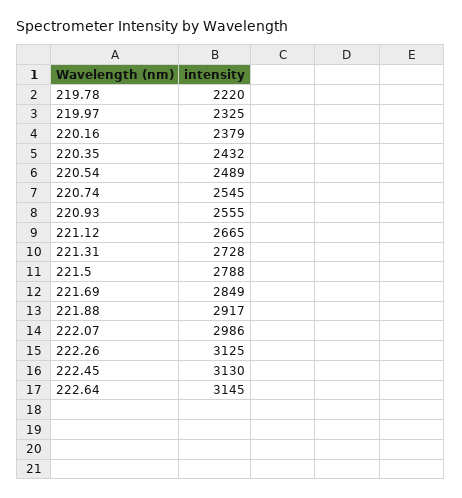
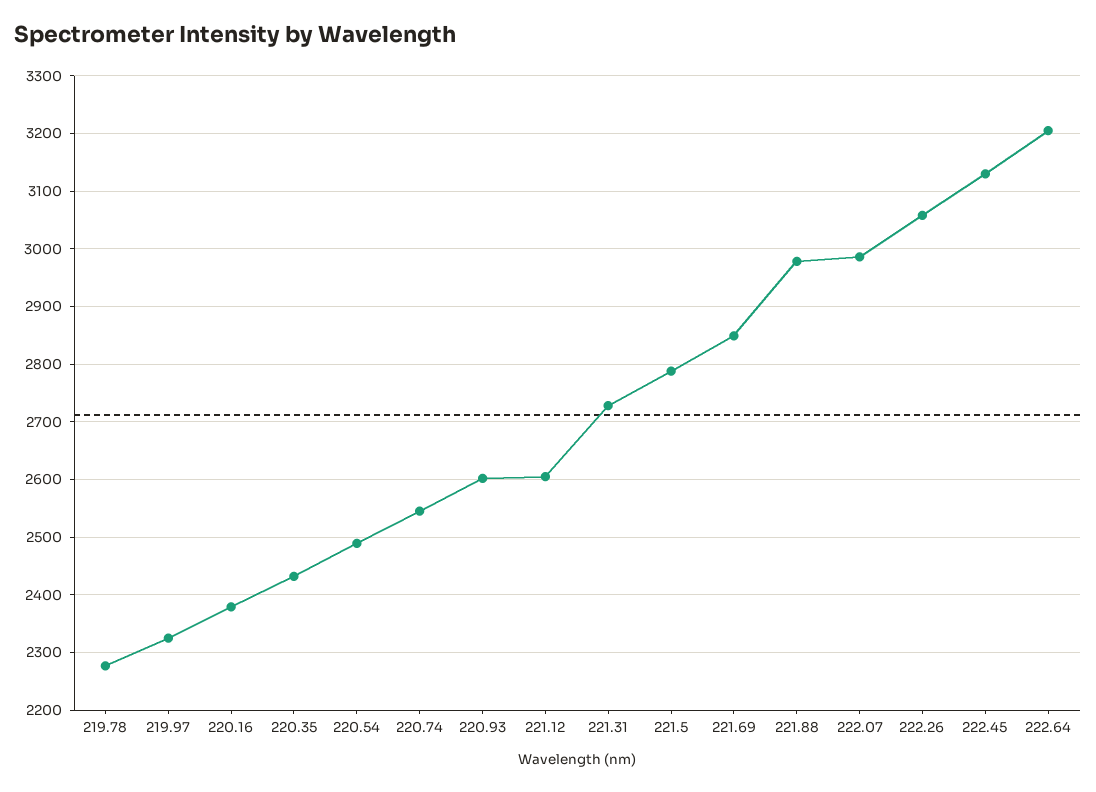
  {
-   "219.78": 2220,
+   "219.78": 2280,
    "219.97": 2325,
    "220.16": 2379,
    "220.35": 2432,
    "220.54": 2489,
    "220.74": 2545,
-   "220.93": 2555,
+   "220.93": 2600,
-   "221.12": 2665,
+   "221.12": 2600,
    "221.31": 2728,
    "221.5": 2788,
    "221.69": 2849,
-   "221.88": 2917,
+   "221.88": 2980,
    "222.07": 2986,
-   "222.26": 3125,
+   "222.26": 3060,
    "222.45": 3130,
-   "222.64": 3145
+   "222.64": 3200
  }

